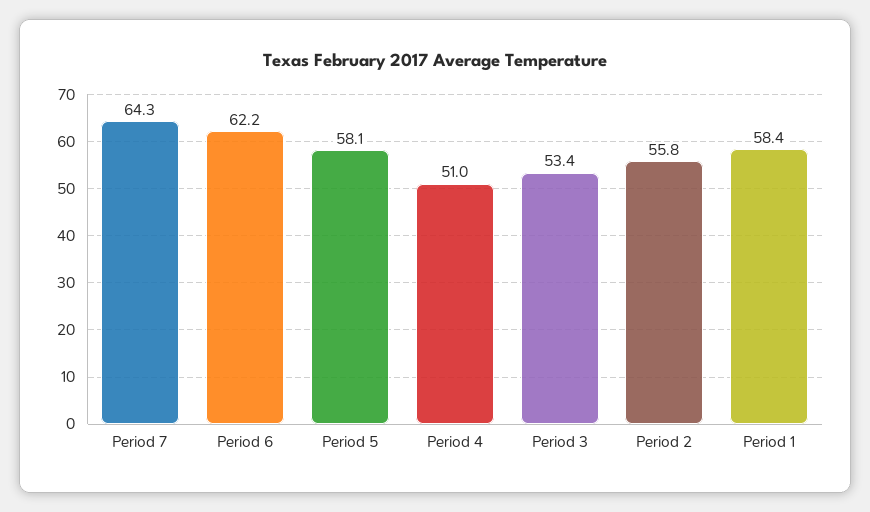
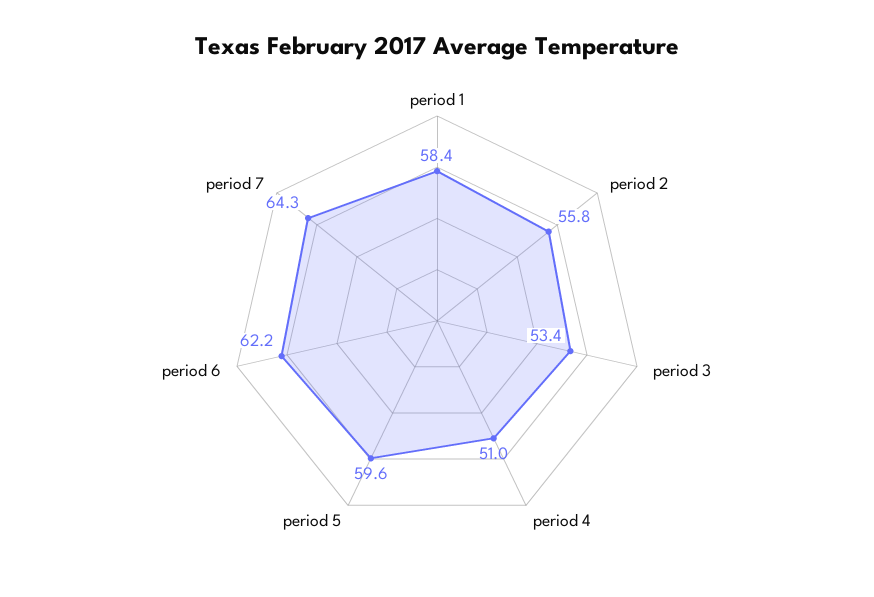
  {
    "Period 7": 64.3,
    "Period 6": 62.2,
-   "Period 5": 58.1,
+   "Period 5": 59.6,
    "Period 4": 51,
    "Period 3": 53.4,
    "Period 2": 55.8,
    "Period 1": 58.4
  }

